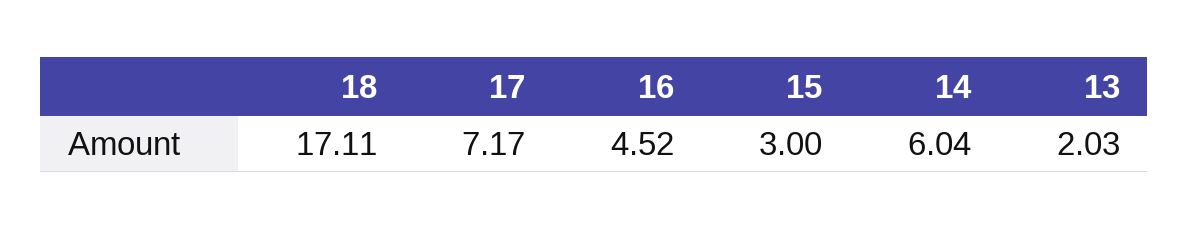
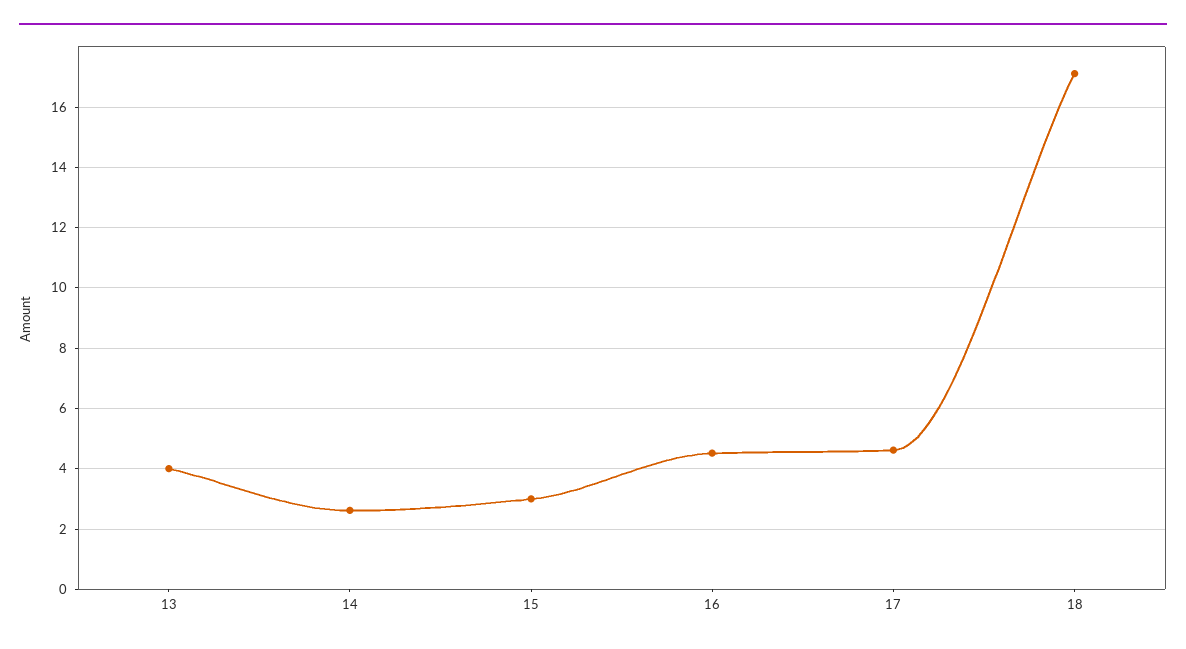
  {
    "18": 17.11,
-   "17": 7.17,
+   "17": 4.6,
    "16": 4.52,
    "15": 3,
-   "14": 6.04,
+   "14": 2.6,
-   "13": 2.03
+   "13": 4
  }

